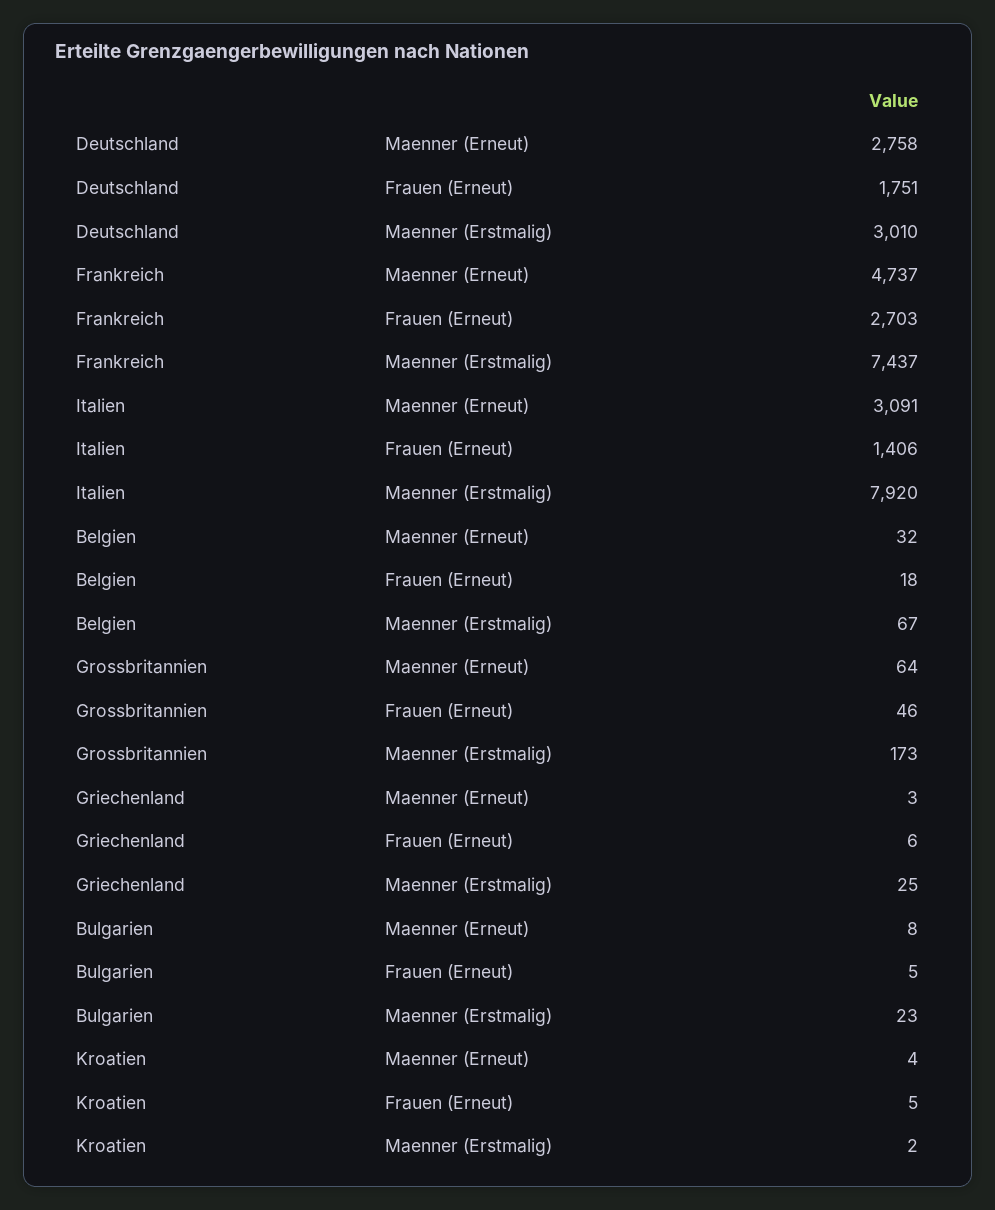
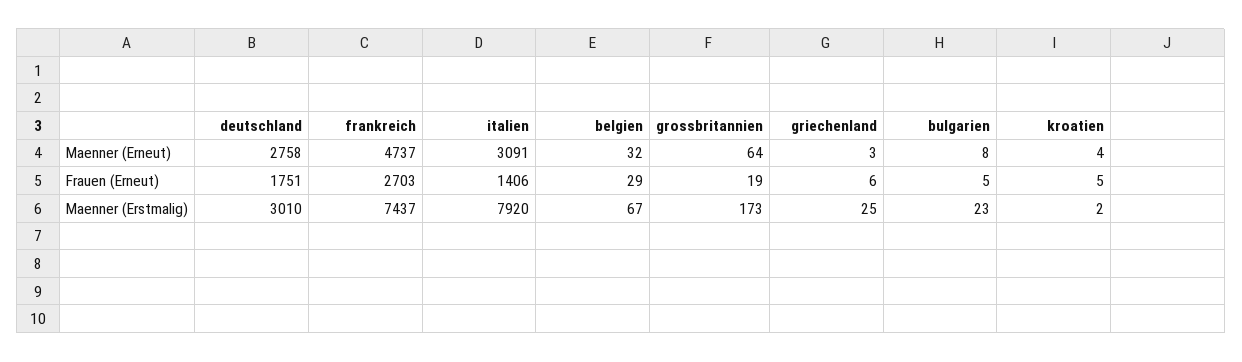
  {
    "Deutschland": {
      "Maenner (Erneut)": 2758,
      "Frauen (Erneut)": 1751,
      "Maenner (Erstmalig)": 3010
    },
    "Frankreich": {
      "Maenner (Erneut)": 4737,
      "Frauen (Erneut)": 2703,
      "Maenner (Erstmalig)": 7437
    },
    "Italien": {
      "Maenner (Erneut)": 3091,
      "Frauen (Erneut)": 1406,
      "Maenner (Erstmalig)": 7920
    },
    "Belgien": {
      "Maenner (Erneut)": 32,
-     "Frauen (Erneut)": 18,
+     "Frauen (Erneut)": 29,
      "Maenner (Erstmalig)": 67
    },
    "Grossbritannien": {
      "Maenner (Erneut)": 64,
-     "Frauen (Erneut)": 46,
+     "Frauen (Erneut)": 19,
      "Maenner (Erstmalig)": 173
    },
    "Griechenland": {
      "Maenner (Erneut)": 3,
      "Frauen (Erneut)": 6,
      "Maenner (Erstmalig)": 25
    },
    "Bulgarien": {
      "Maenner (Erneut)": 8,
      "Frauen (Erneut)": 5,
      "Maenner (Erstmalig)": 23
    },
    "Kroatien": {
      "Maenner (Erneut)": 4,
      "Frauen (Erneut)": 5,
      "Maenner (Erstmalig)": 2
    }
  }

